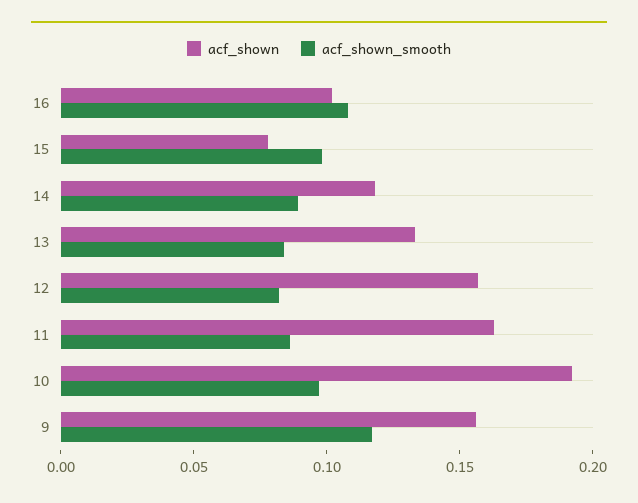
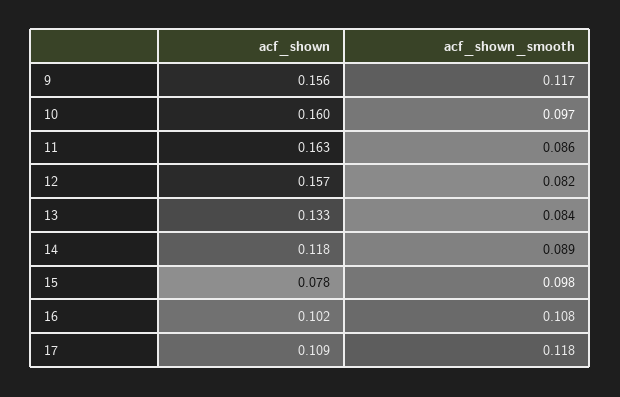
  {
    "acf_shown": {
      "16": 0.102,
      "15": 0.078,
      "14": 0.118,
      "13": 0.133,
      "12": 0.157,
      "11": 0.163,
-     "10": 0.19,
+     "10": 0.16,
-     "9": 0.156
+     "9": 0.156,
+     "17": 0.109
    },
    "acf_shown_smooth": {
      "16": 0.108,
      "15": 0.098,
      "14": 0.089,
      "13": 0.084,
      "12": 0.082,
      "11": 0.086,
      "10": 0.097,
-     "9": 0.117
+     "9": 0.117,
+     "17": 0.118
    }
  }

